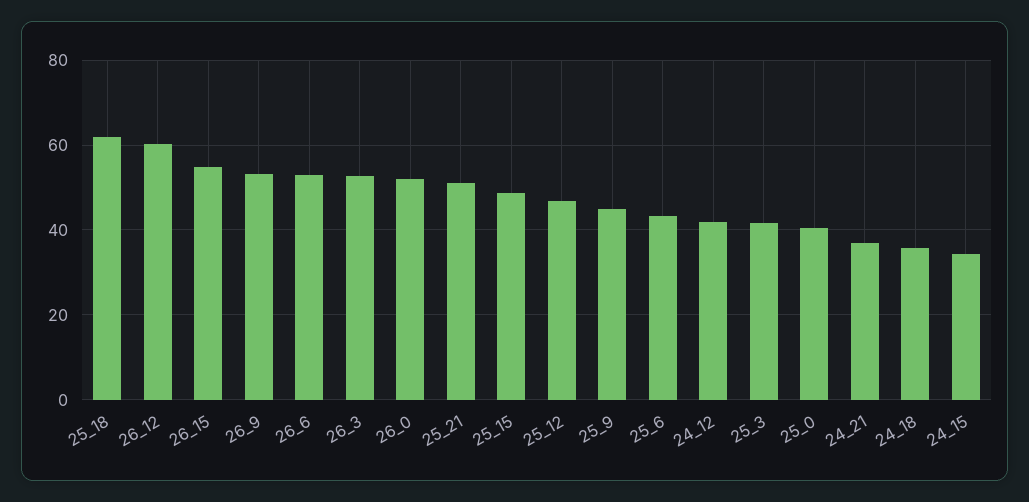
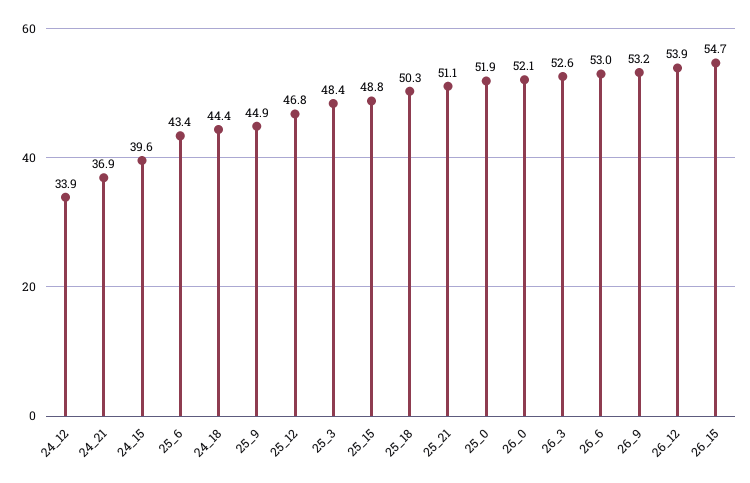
  {
-   "25_18": 62,
+   "25_18": 50.3,
-   "26_12": 60,
+   "26_12": 53.9,
    "26_15": 54.7,
    "26_9": 53.2,
    "26_6": 53,
    "26_3": 52.6,
    "26_0": 52.1,
    "25_21": 51.1,
    "25_15": 48.8,
    "25_12": 46.8,
    "25_9": 44.9,
    "25_6": 43.4,
-   "24_12": 42,
+   "24_12": 33.9,
-   "25_3": 42,
+   "25_3": 48.4,
-   "25_0": 40,
+   "25_0": 51.9,
    "24_21": 36.9,
-   "24_18": 36,
+   "24_18": 44.4,
-   "24_15": 34
+   "24_15": 39.6
  }

